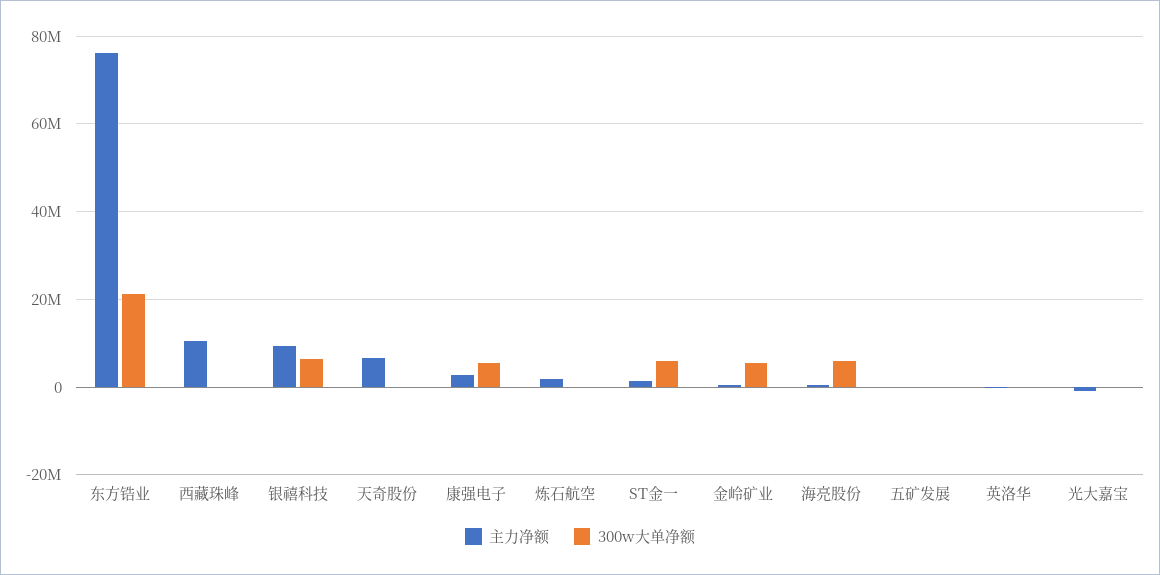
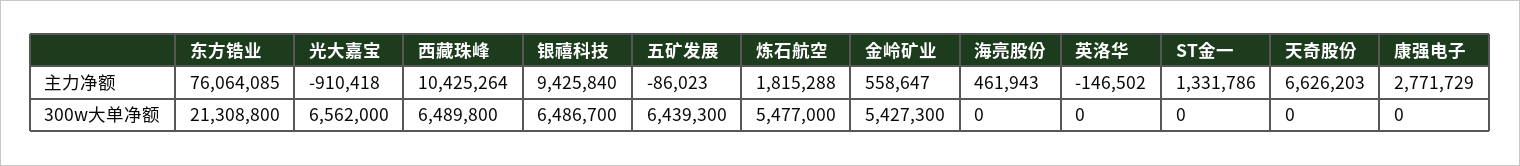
  {
    "主力净额": {
      "东方锆业": 76064085,
      "西藏珠峰": 10425264,
      "银禧科技": 9425840,
      "天奇股份": 6626203,
      "康强电子": 2771729,
      "炼石航空": 1815288,
      "ST金一": 1331786,
      "金岭矿业": 558647,
      "海亮股份": 461943,
      "五矿发展": -86023,
      "英洛华": -146502,
      "光大嘉宝": -910418
    },
    "300w大单净额": {
      "东方锆业": 21308800,
-     "西藏珠峰": 0,
+     "西藏珠峰": 6489800,
      "银禧科技": 6486700,
      "天奇股份": 0,
-     "康强电子": 6000000,
+     "康强电子": 0,
-     "炼石航空": 0,
+     "炼石航空": 5477000,
-     "ST金一": 6000000,
+     "ST金一": 0,
      "金岭矿业": 5427300,
-     "海亮股份": 6000000,
+     "海亮股份": 0,
-     "五矿发展": 0,
+     "五矿发展": 6439300,
      "英洛华": 0,
-     "光大嘉宝": 0
+     "光大嘉宝": 6562000
    }
  }

